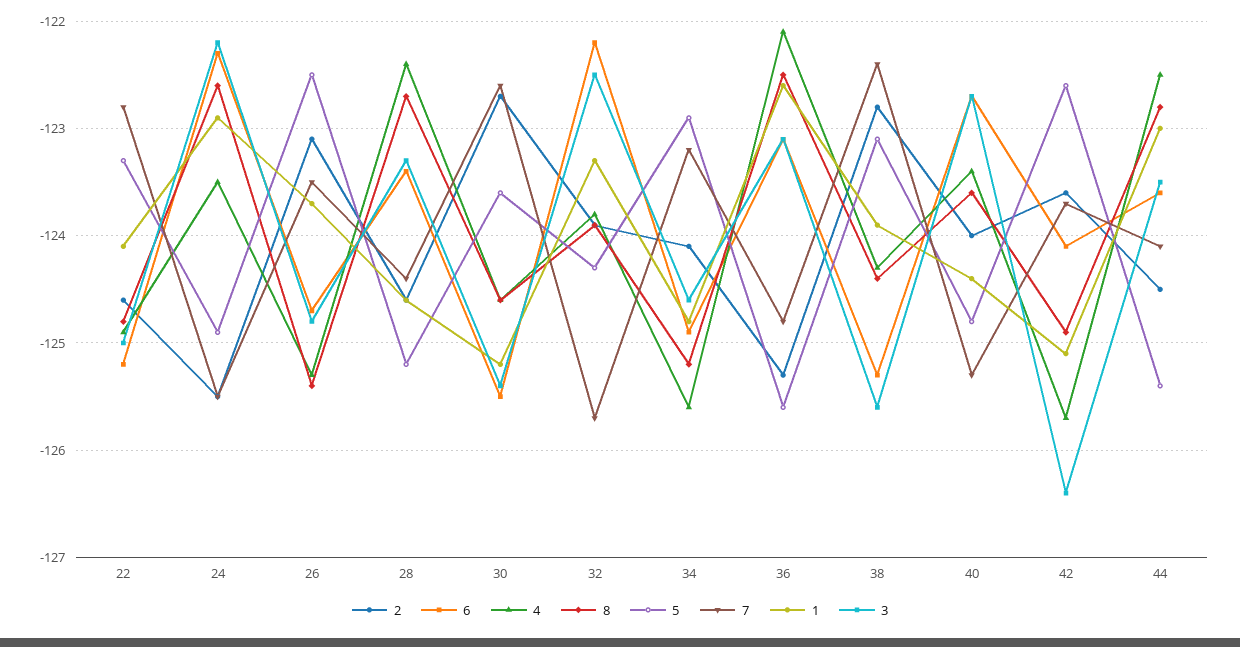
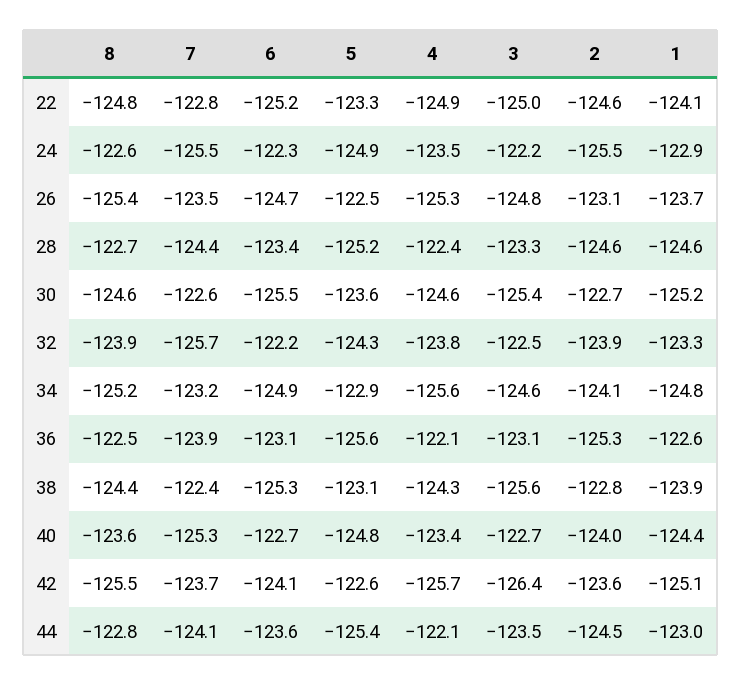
  {
    "2": {
      "22": -124.6,
      "24": -125.5,
      "26": -123.1,
      "28": -124.6,
      "30": -122.7,
      "32": -123.9,
      "34": -124.1,
      "36": -125.3,
      "38": -122.8,
      "40": -124,
      "42": -123.6,
      "44": -124.5
    },
    "6": {
      "22": -125.2,
      "24": -122.3,
      "26": -124.7,
      "28": -123.4,
      "30": -125.5,
      "32": -122.2,
      "34": -124.9,
      "36": -123.1,
      "38": -125.3,
      "40": -122.7,
      "42": -124.1,
      "44": -123.6
    },
    "4": {
      "22": -124.9,
      "24": -123.5,
      "26": -125.3,
      "28": -122.4,
      "30": -124.6,
      "32": -123.8,
      "34": -125.6,
      "36": -122.1,
      "38": -124.3,
      "40": -123.4,
      "42": -125.7,
-     "44": -122.5
+     "44": -122.1
    },
    "8": {
      "22": -124.8,
      "24": -122.6,
      "26": -125.4,
      "28": -122.7,
      "30": -124.6,
      "32": -123.9,
      "34": -125.2,
      "36": -122.5,
      "38": -124.4,
      "40": -123.6,
-     "42": -124.9,
+     "42": -125.5,
      "44": -122.8
    },
    "5": {
      "22": -123.3,
      "24": -124.9,
      "26": -122.5,
      "28": -125.2,
      "30": -123.6,
      "32": -124.3,
      "34": -122.9,
      "36": -125.6,
      "38": -123.1,
      "40": -124.8,
      "42": -122.6,
      "44": -125.4
    },
    "7": {
      "22": -122.8,
      "24": -125.5,
      "26": -123.5,
      "28": -124.4,
      "30": -122.6,
      "32": -125.7,
      "34": -123.2,
-     "36": -124.8,
+     "36": -123.9,
      "38": -122.4,
      "40": -125.3,
      "42": -123.7,
      "44": -124.1
    },
    "1": {
      "22": -124.1,
      "24": -122.9,
      "26": -123.7,
      "28": -124.6,
      "30": -125.2,
      "32": -123.3,
      "34": -124.8,
      "36": -122.6,
      "38": -123.9,
      "40": -124.4,
      "42": -125.1,
      "44": -123
    },
    "3": {
      "22": -125,
      "24": -122.2,
      "26": -124.8,
      "28": -123.3,
      "30": -125.4,
      "32": -122.5,
      "34": -124.6,
      "36": -123.1,
      "38": -125.6,
      "40": -122.7,
      "42": -126.4,
      "44": -123.5
    }
  }

